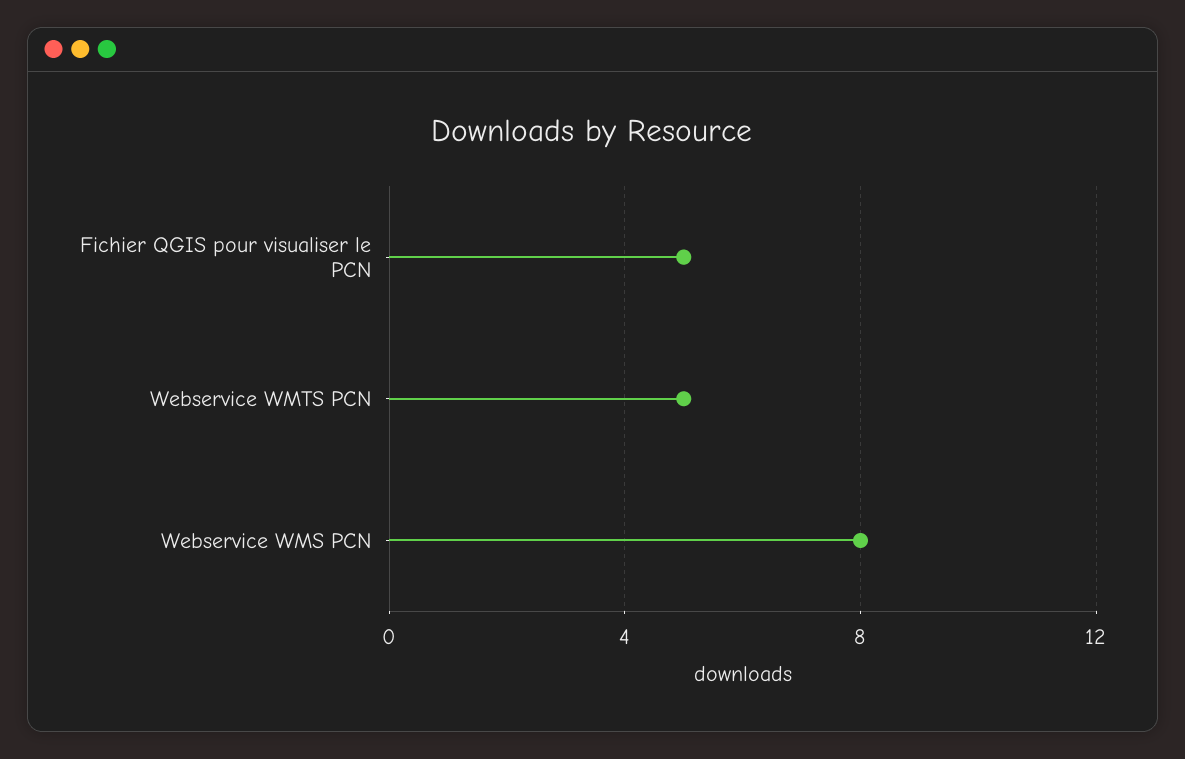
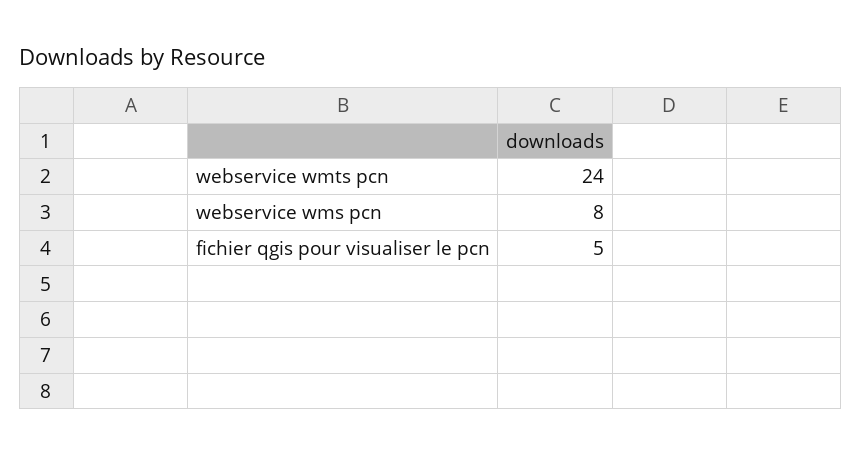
  {
    "Fichier QGIS pour visualiser le PCN": 5,
-   "Webservice WMTS PCN": 5,
+   "Webservice WMTS PCN": 24,
    "Webservice WMS PCN": 8
  }

